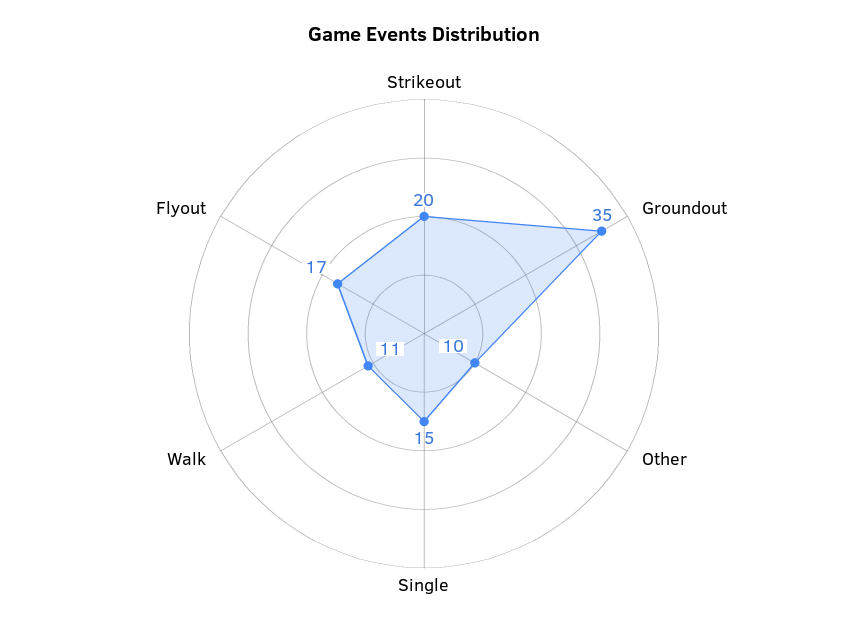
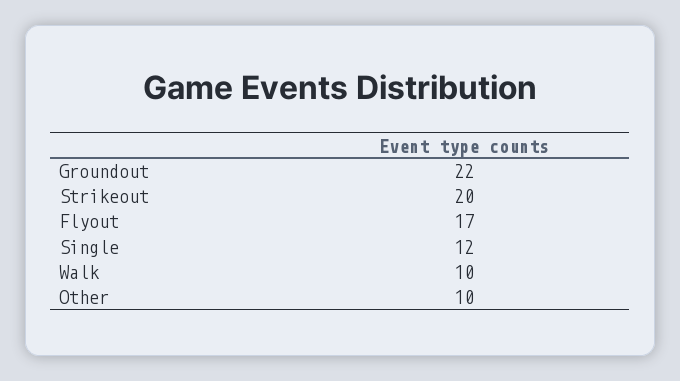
  {
    "Strikeout": 20,
-   "Groundout": 35,
+   "Groundout": 22,
    "Other": 10,
-   "Single": 15,
+   "Single": 12,
-   "Walk": 11,
+   "Walk": 10,
    "Flyout": 17
  }

